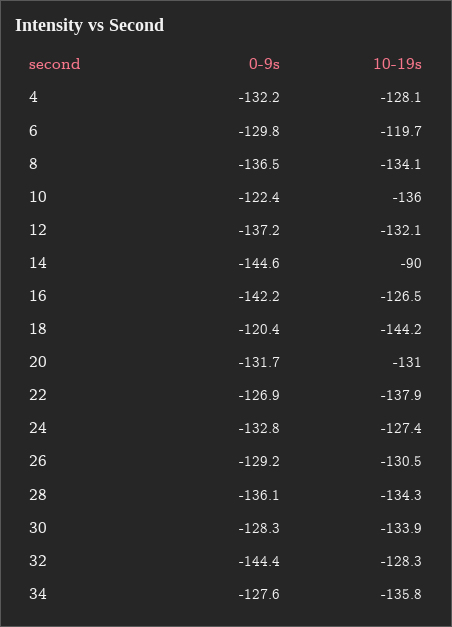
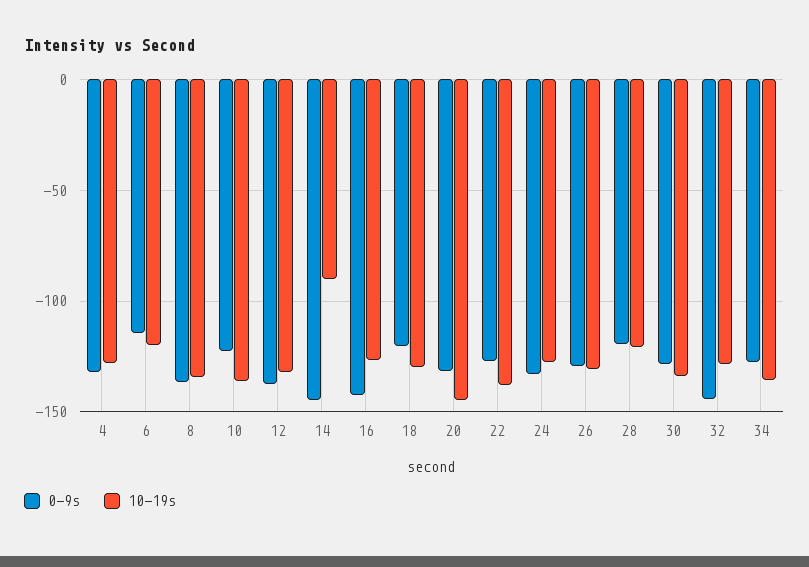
  {
    "0-9s": {
      "4": -132.2,
-     "6": -129.8,
+     "6": -115,
      "8": -136.5,
      "10": -122.4,
      "12": -137.2,
      "14": -144.6,
      "16": -142.2,
      "18": -120.4,
      "20": -131.7,
      "22": -126.9,
      "24": -132.8,
      "26": -129.2,
-     "28": -136.1,
+     "28": -120,
      "30": -128.3,
      "32": -144.4,
      "34": -127.6
    },
    "10-19s": {
      "4": -128.1,
      "6": -119.7,
      "8": -134.1,
      "10": -136,
      "12": -132.1,
      "14": -90,
      "16": -126.5,
-     "18": -144.2,
+     "18": -130,
-     "20": -131,
+     "20": -145,
      "22": -137.9,
      "24": -127.4,
      "26": -130.5,
-     "28": -134.3,
+     "28": -120,
      "30": -133.9,
      "32": -128.3,
      "34": -135.8
    }
  }

